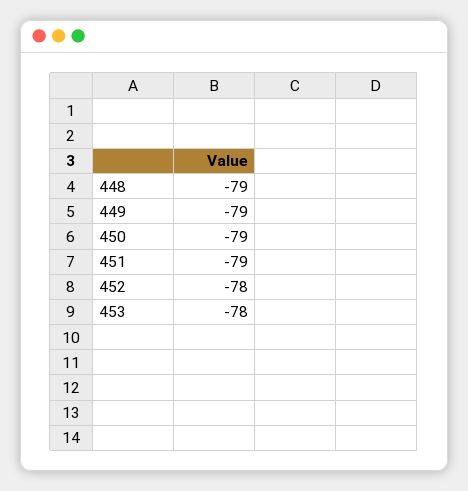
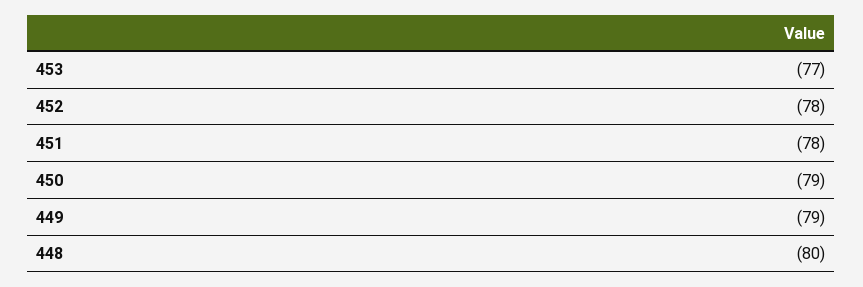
  {
-   "448": -79,
+   "448": -80,
    "449": -79,
    "450": -79,
-   "451": -79,
+   "451": -78,
    "452": -78,
-   "453": -78
+   "453": -77
  }

